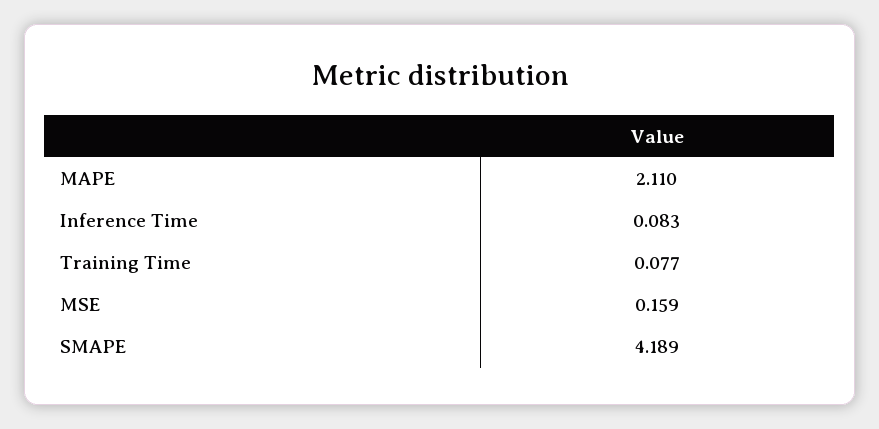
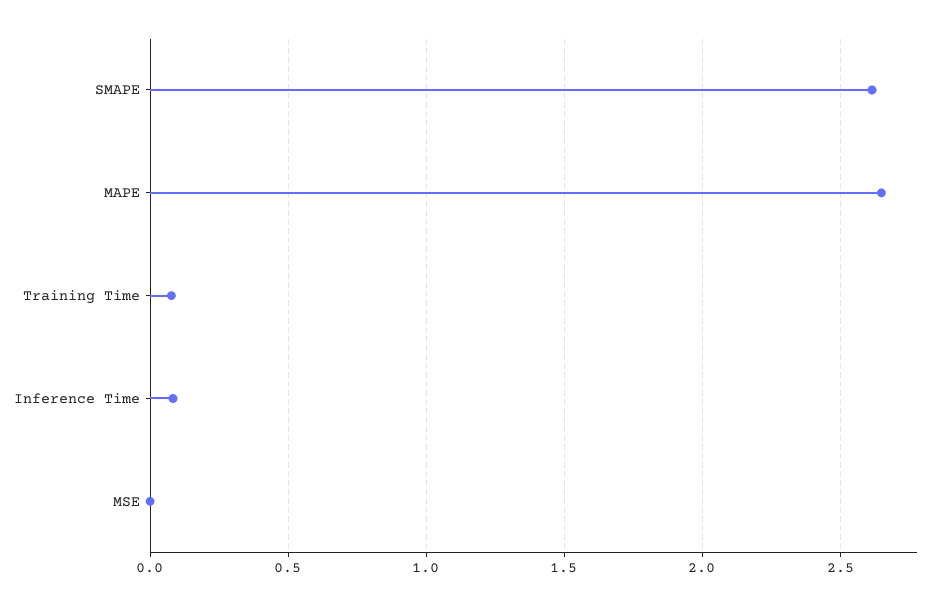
  {
-   "MAPE": 2.11,
+   "MAPE": 2.65,
    "Inference Time": 0.083,
    "Training Time": 0.077,
-   "MSE": 0.159,
+   "MSE": 0,
-   "SMAPE": 4.189
+   "SMAPE": 2.6
  }

